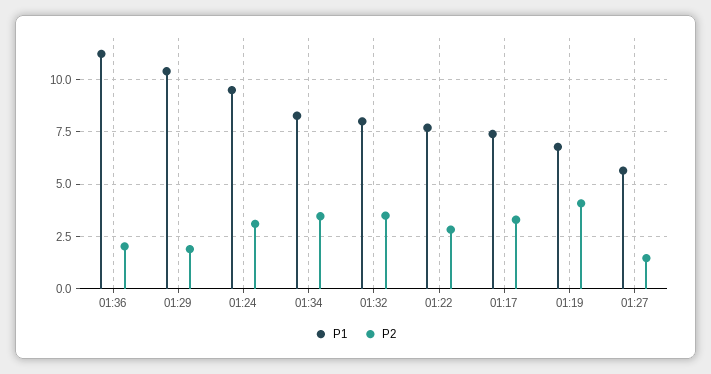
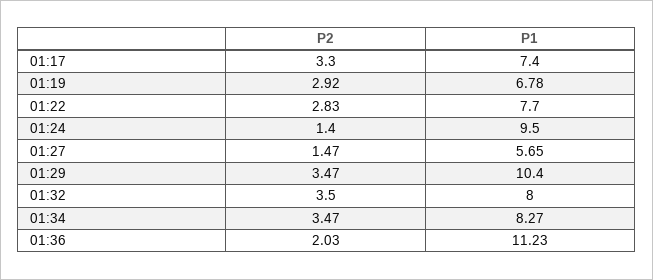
  {
    "P1": {
      "01:36": 11.23,
      "01:29": 10.4,
      "01:24": 9.5,
      "01:34": 8.27,
      "01:32": 8,
      "01:22": 7.7,
      "01:17": 7.4,
      "01:19": 6.78,
      "01:27": 5.65
    },
    "P2": {
      "01:36": 2.03,
-     "01:29": 2,
+     "01:29": 3.47,
-     "01:24": 3,
+     "01:24": 1.4,
      "01:34": 3.47,
      "01:32": 3.5,
      "01:22": 2.83,
      "01:17": 3.3,
-     "01:19": 4,
+     "01:19": 2.92,
      "01:27": 1.47
    }
  }

